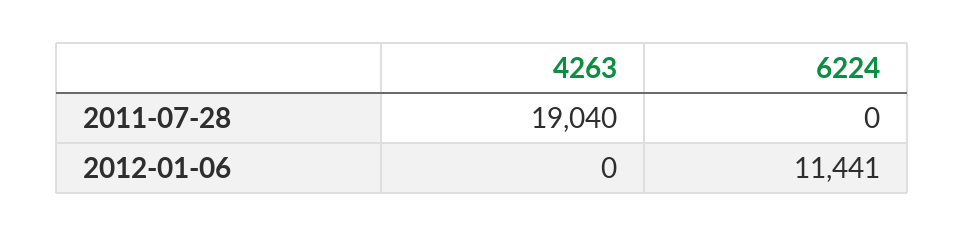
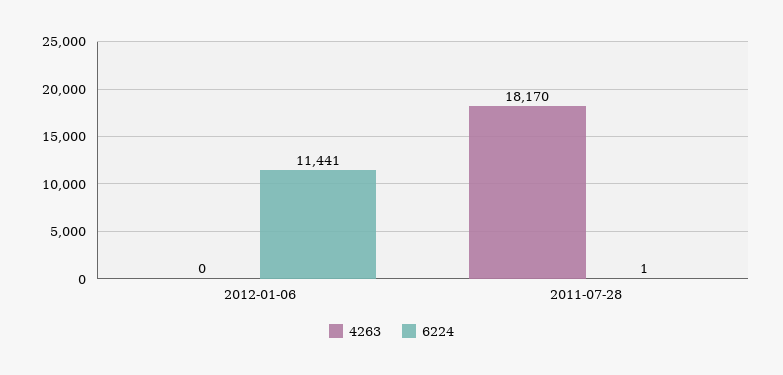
  {
    "4263": {
-     "2011-07-28": 19040,
+     "2011-07-28": 18170,
      "2012-01-06": 0
    },
    "6224": {
-     "2011-07-28": 0,
+     "2011-07-28": 1,
      "2012-01-06": 11441
    }
  }

